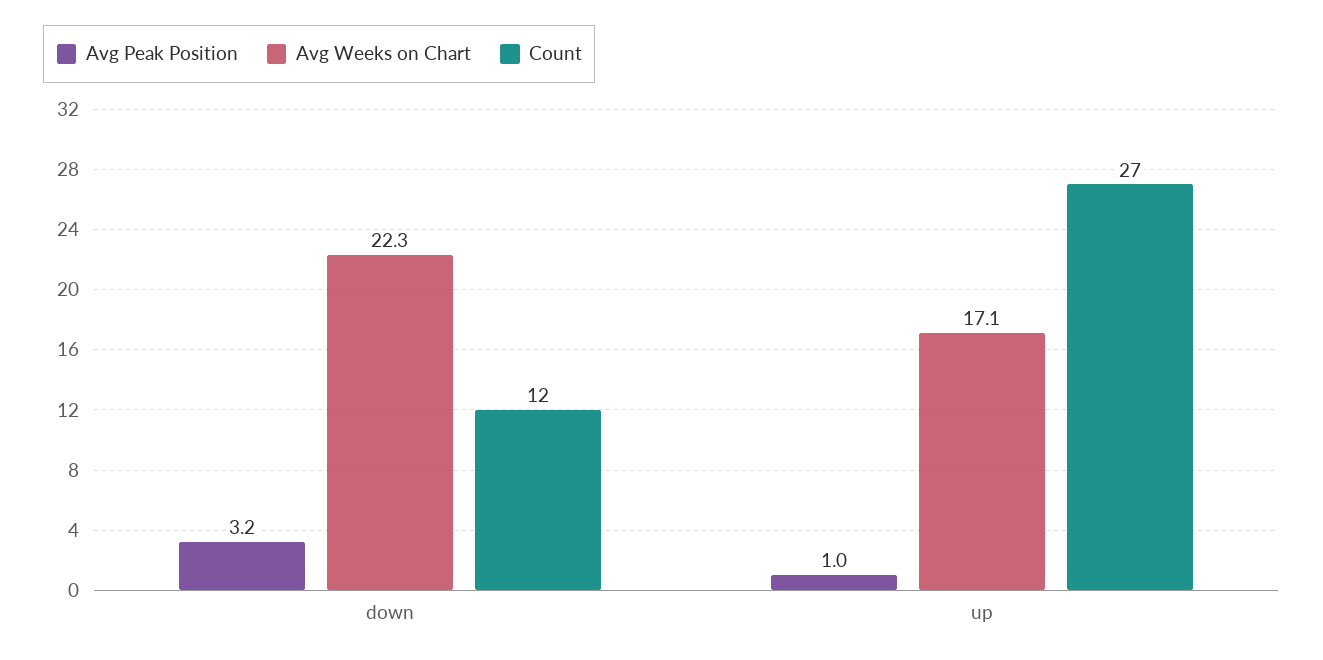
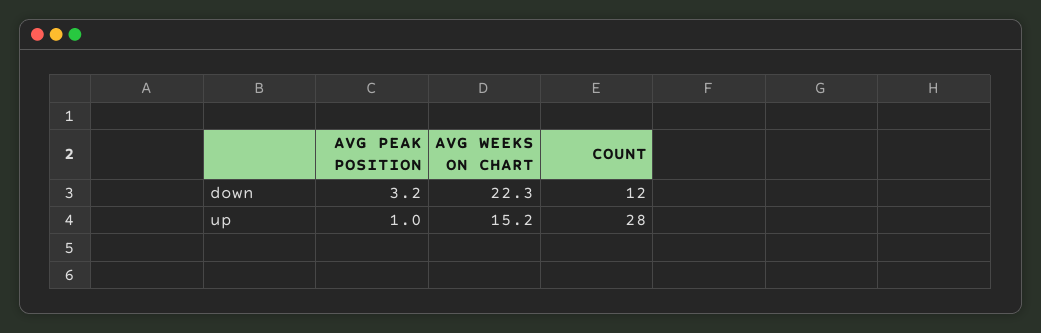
  {
    "Avg Peak Position": {
      "down": 3.2,
      "up": 1
    },
    "Avg Weeks on Chart": {
      "down": 22.3,
-     "up": 17.1
+     "up": 15.2
    },
    "Count": {
      "down": 12,
-     "up": 27
+     "up": 28
    }
  }

